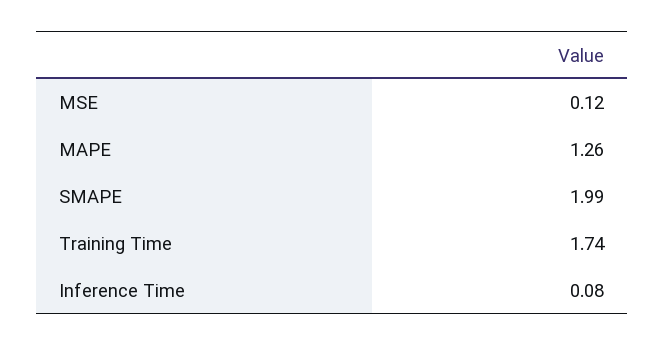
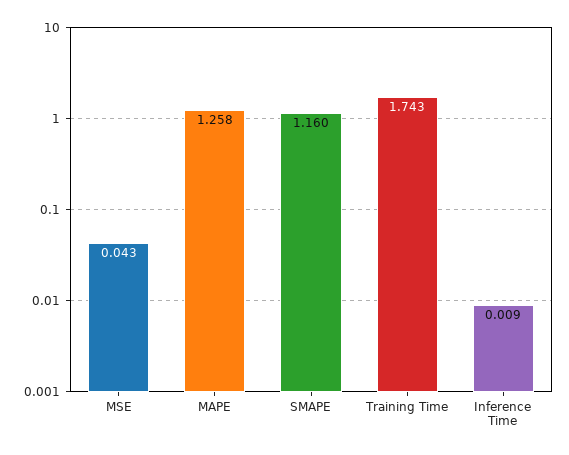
  {
-   "MSE": 0.12,
+   "MSE": 0.043,
    "MAPE": 1.258,
-   "SMAPE": 1.99,
+   "SMAPE": 1.16,
    "Training Time": 1.743,
-   "Inference Time": 0.08
+   "Inference Time": 0.009
  }

